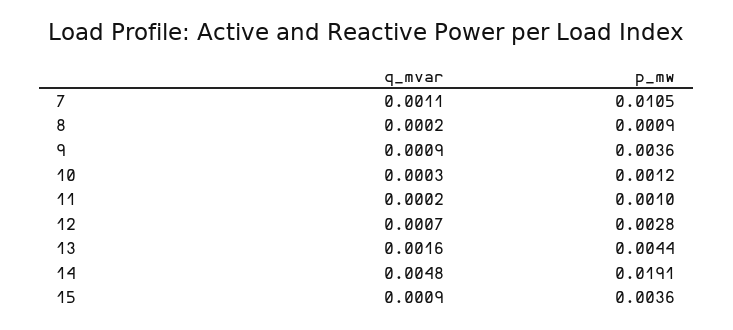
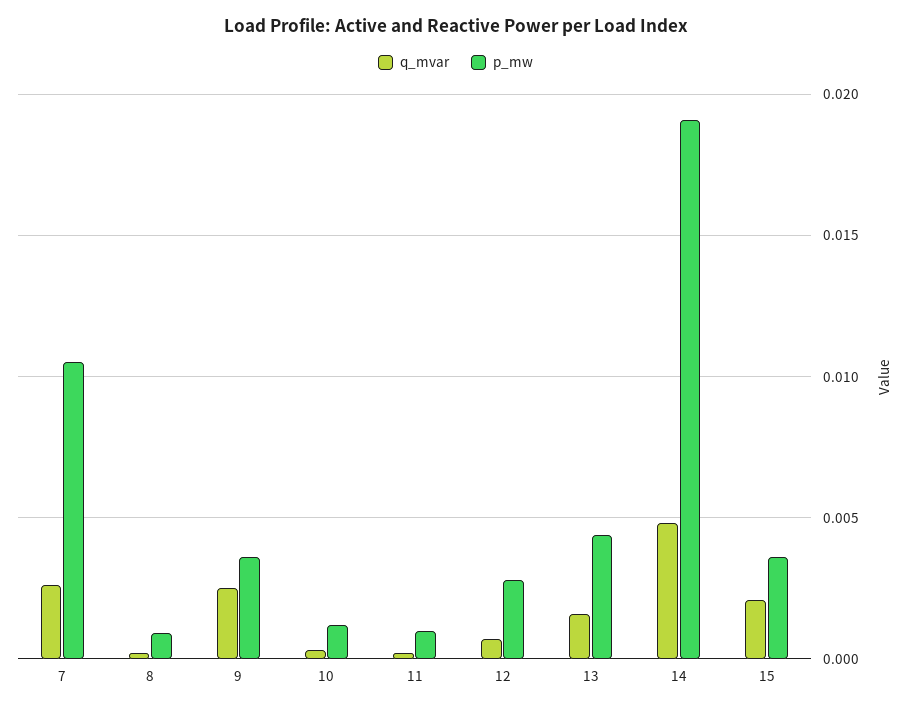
  {
    "q_mvar": {
-     "7": 0.0011,
+     "7": 0.0025,
      "8": 0.0002,
-     "9": 0.0009,
+     "9": 0.0025,
      "10": 0.0003,
      "11": 0.0002,
      "12": 0.0007,
      "13": 0.0016,
      "14": 0.0048,
-     "15": 0.0009
+     "15": 0.002
    },
    "p_mw": {
      "7": 0.0105,
      "8": 0.0009,
      "9": 0.0036,
      "10": 0.0012,
      "11": 0.001,
      "12": 0.0028,
      "13": 0.0044,
      "14": 0.0191,
      "15": 0.0036
    }
  }

